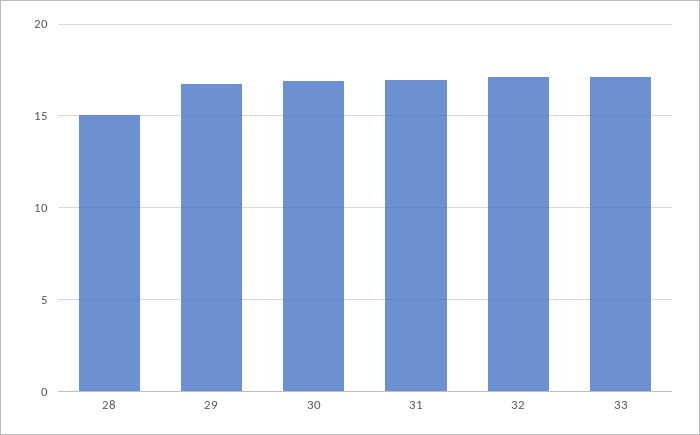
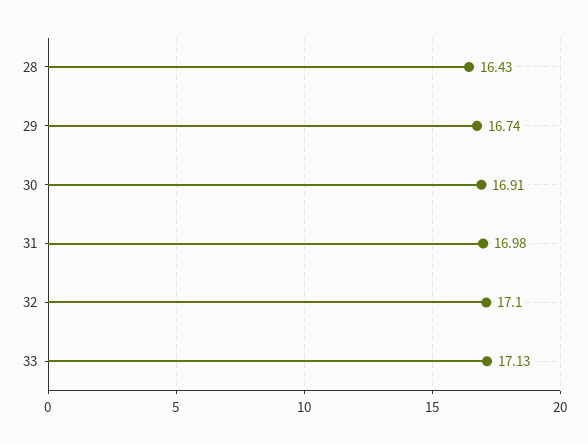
  {
-   "28": 15,
+   "28": 16.43,
    "29": 16.74,
    "30": 16.91,
    "31": 16.98,
    "32": 17.1,
    "33": 17.13
  }

